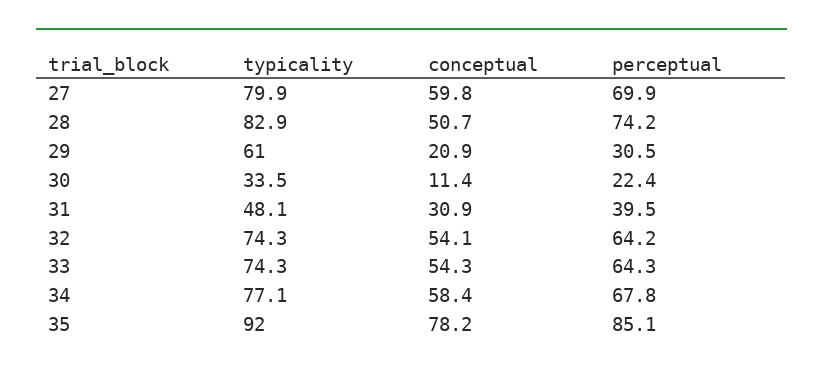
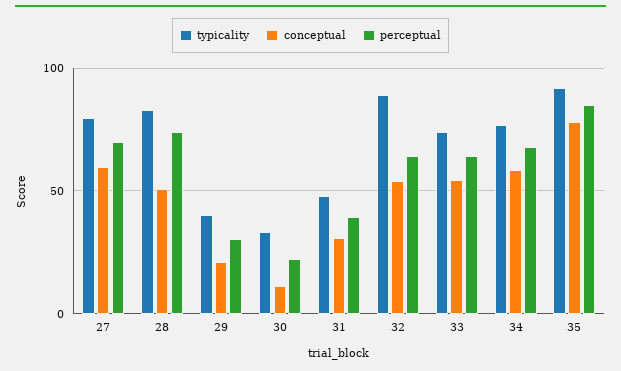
  {
    "typicality": {
      "27": 79.9,
      "28": 82.9,
-     "29": 61,
+     "29": 40,
      "30": 33.5,
      "31": 48.1,
-     "32": 74.3,
+     "32": 90,
      "33": 74.3,
      "34": 77.1,
      "35": 92
    },
    "conceptual": {
      "27": 59.8,
      "28": 50.7,
      "29": 20.9,
      "30": 11.4,
      "31": 30.9,
      "32": 54.1,
      "33": 54.3,
      "34": 58.4,
      "35": 78.2
    },
    "perceptual": {
      "27": 69.9,
      "28": 74.2,
      "29": 30.5,
      "30": 22.4,
      "31": 39.5,
      "32": 64.2,
      "33": 64.3,
      "34": 67.8,
      "35": 85.1
    }
  }

